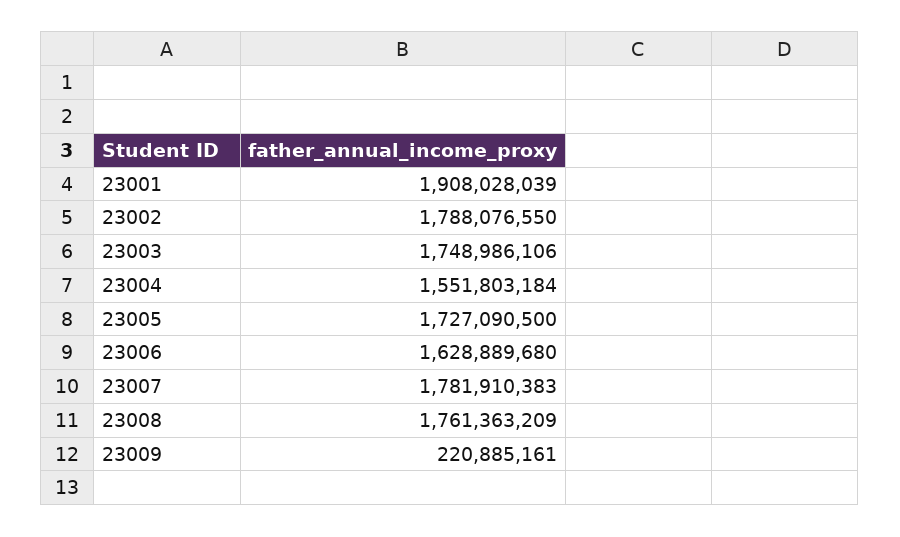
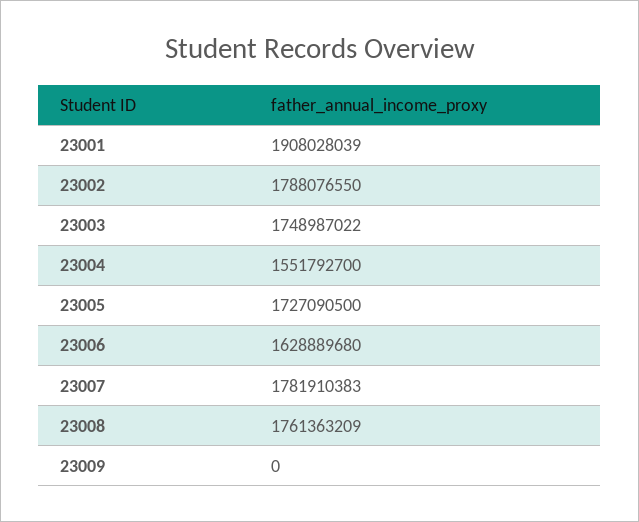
  {
    "23001": 1908028039,
    "23002": 1788076550,
-   "23003": 1748986106,
+   "23003": 1748987022,
-   "23004": 1551803184,
+   "23004": 1551792700,
    "23005": 1727090500,
    "23006": 1628889680,
    "23007": 1781910383,
    "23008": 1761363209,
-   "23009": 220885161
+   "23009": 0
  }

